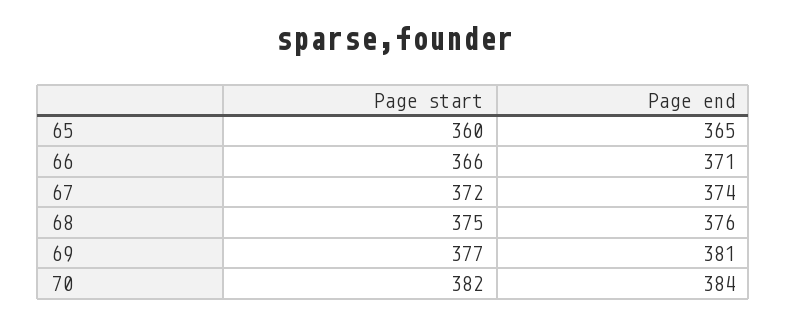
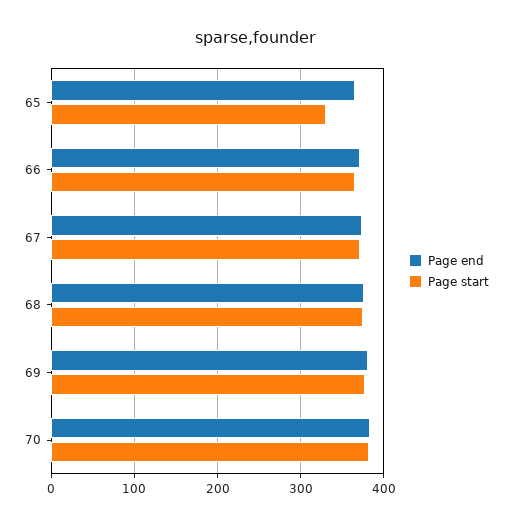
  {
    "Page start": {
-     "65": 360,
+     "65": 330,
      "66": 366,
      "67": 372,
      "68": 375,
      "69": 377,
      "70": 382
    },
    "Page end": {
      "65": 365,
      "66": 371,
      "67": 374,
      "68": 376,
      "69": 381,
      "70": 384
    }
  }

